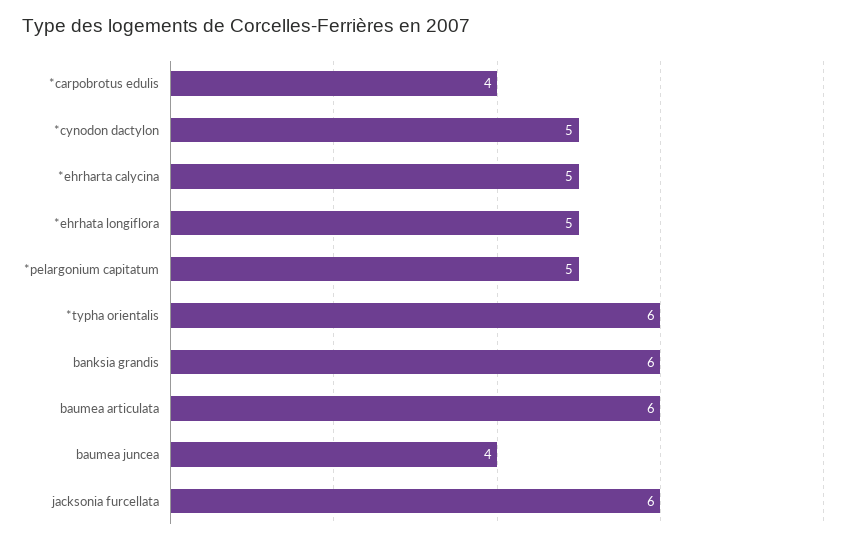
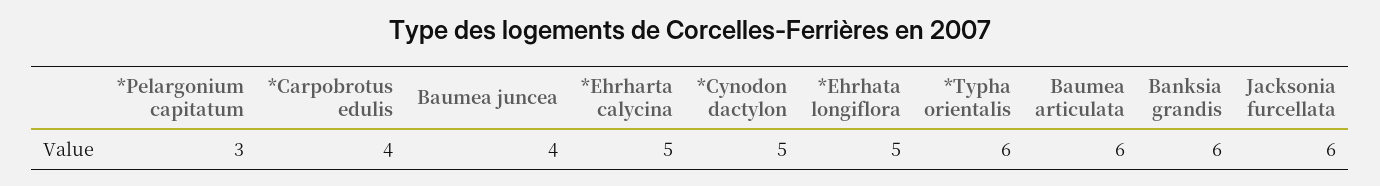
  {
    "*carpobrotus edulis": 4,
    "*cynodon dactylon": 5,
    "*ehrharta calycina": 5,
    "*ehrhata longiflora": 5,
-   "*pelargonium capitatum": 5,
+   "*pelargonium capitatum": 3,
    "*typha orientalis": 6,
    "banksia grandis": 6,
    "baumea articulata": 6,
    "baumea juncea": 4,
    "jacksonia furcellata": 6
  }

